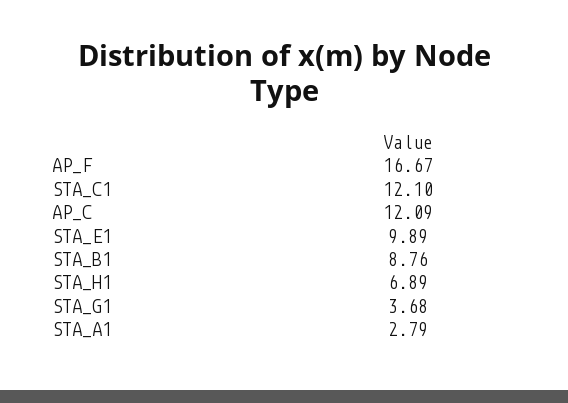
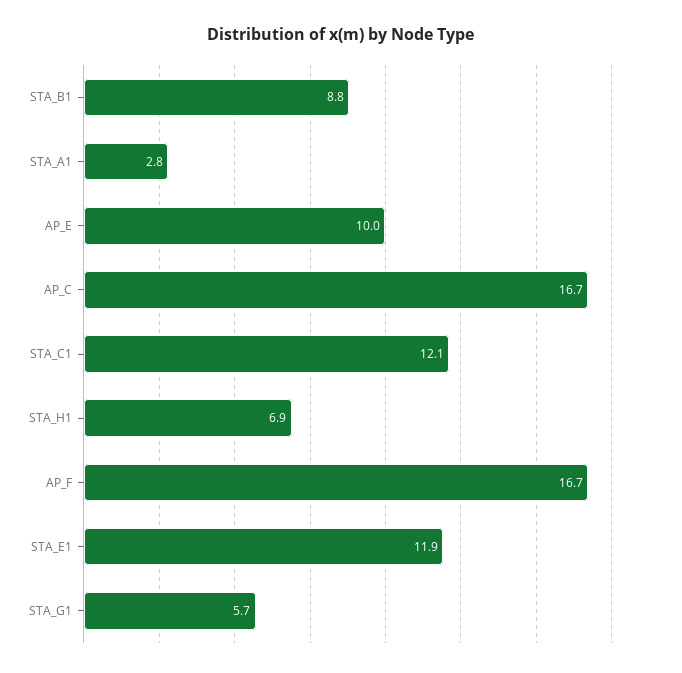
  {
    "AP_F": 16.67,
    "STA_C1": 12.1,
-   "AP_C": 12.09,
+   "AP_C": 16.7,
-   "STA_E1": 9.89,
+   "STA_E1": 11.9,
    "STA_B1": 8.76,
    "STA_H1": 6.89,
-   "STA_G1": 3.68,
+   "STA_G1": 5.7,
-   "STA_A1": 2.79
+   "STA_A1": 2.79,
+   "AP_E": 10
  }

